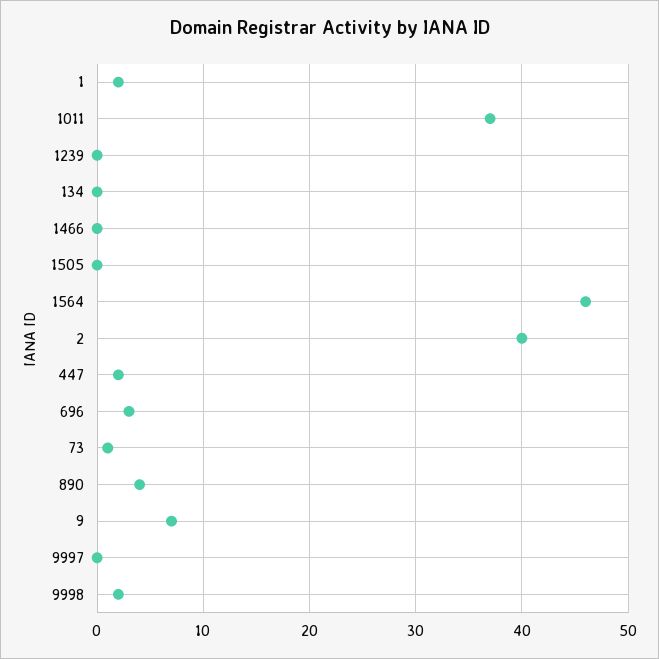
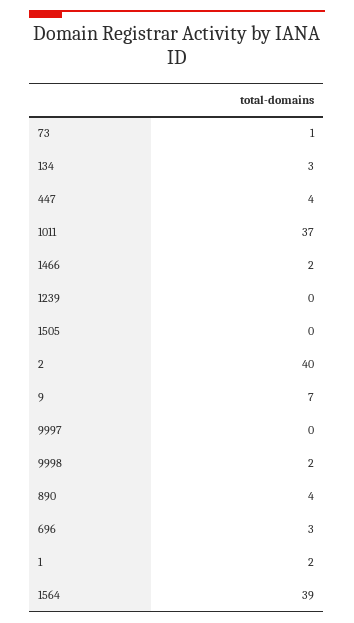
  {
    "1": 2,
    "1011": 37,
    "1239": 0,
-   "134": 0,
+   "134": 3,
-   "1466": 0,
+   "1466": 2,
    "1505": 0,
-   "1564": 46,
+   "1564": 39,
    "2": 40,
-   "447": 2,
+   "447": 4,
    "696": 3,
    "73": 1,
    "890": 4,
    "9": 7,
    "9997": 0,
    "9998": 2
  }

